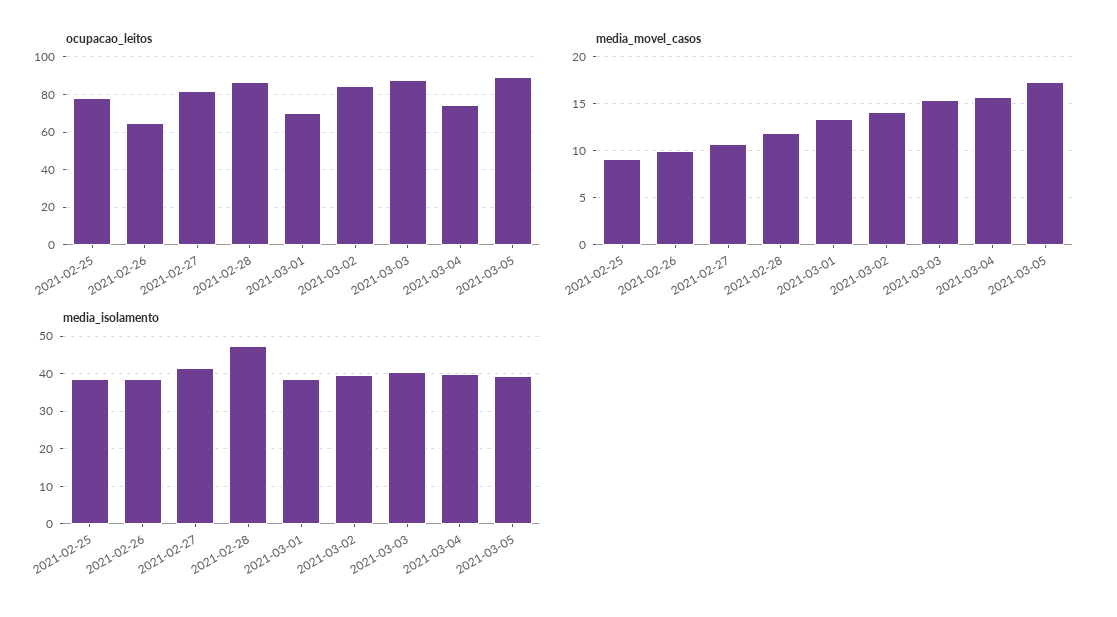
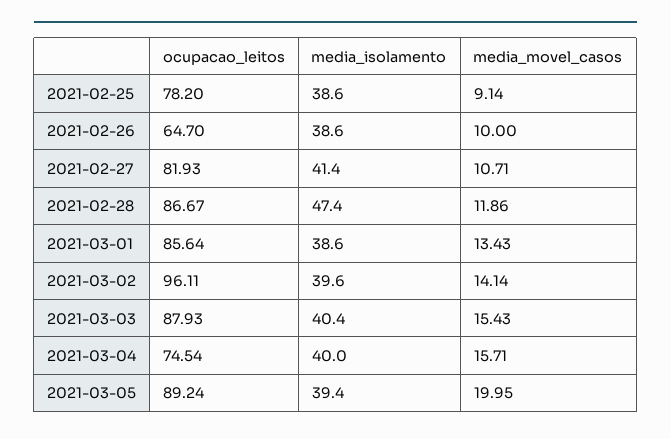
  {
    "ocupacao_leitos": {
      "2021-02-25": 78.2,
      "2021-02-26": 64.7,
      "2021-02-27": 81.93,
      "2021-02-28": 86.67,
-     "2021-03-01": 70,
+     "2021-03-01": 85.64,
-     "2021-03-02": 85,
+     "2021-03-02": 96.11,
      "2021-03-03": 87.93,
      "2021-03-04": 74.54,
      "2021-03-05": 89.24
    },
    "media_movel_casos": {
      "2021-02-25": 9.14,
      "2021-02-26": 10,
      "2021-02-27": 10.71,
      "2021-02-28": 11.86,
      "2021-03-01": 13.43,
      "2021-03-02": 14.14,
      "2021-03-03": 15.43,
      "2021-03-04": 15.71,
-     "2021-03-05": 17
+     "2021-03-05": 19.95
    },
    "media_isolamento": {
      "2021-02-25": 38.6,
      "2021-02-26": 38.6,
      "2021-02-27": 41.4,
      "2021-02-28": 47.4,
      "2021-03-01": 38.6,
      "2021-03-02": 39.6,
      "2021-03-03": 40.4,
      "2021-03-04": 40,
      "2021-03-05": 39.4
    }
  }

